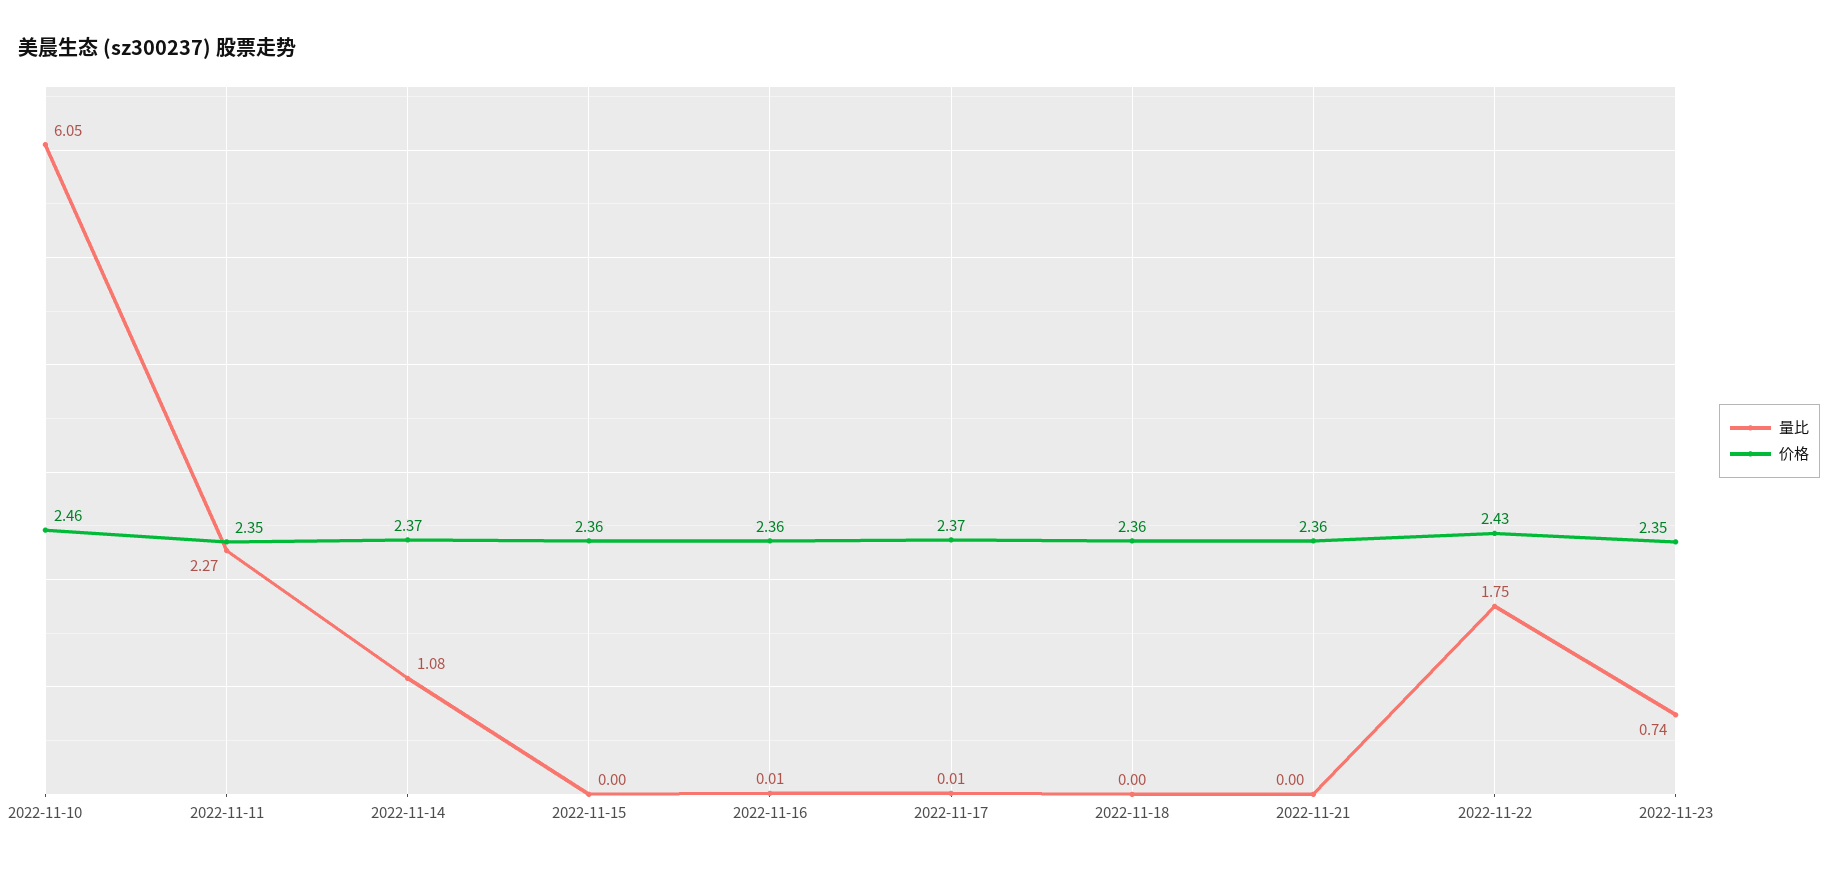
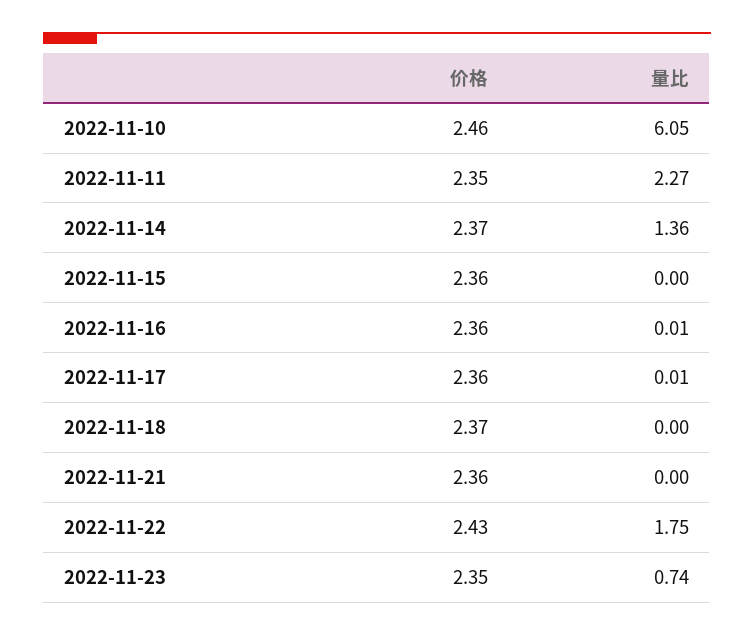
  {
    "量比": {
      "2022-11-10": 6.05,
      "2022-11-11": 2.27,
-     "2022-11-14": 1.08,
+     "2022-11-14": 1.36,
      "2022-11-15": 0,
      "2022-11-16": 0.01,
      "2022-11-17": 0.01,
      "2022-11-18": 0,
      "2022-11-21": 0,
      "2022-11-22": 1.75,
      "2022-11-23": 0.74
    },
    "价格": {
      "2022-11-10": 2.46,
      "2022-11-11": 2.35,
      "2022-11-14": 2.37,
      "2022-11-15": 2.36,
      "2022-11-16": 2.36,
-     "2022-11-17": 2.37,
+     "2022-11-17": 2.36,
-     "2022-11-18": 2.36,
+     "2022-11-18": 2.37,
      "2022-11-21": 2.36,
      "2022-11-22": 2.43,
      "2022-11-23": 2.35
    }
  }

